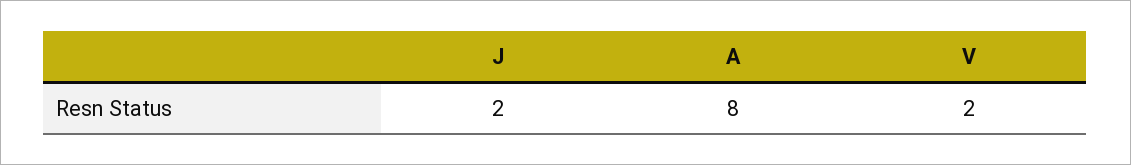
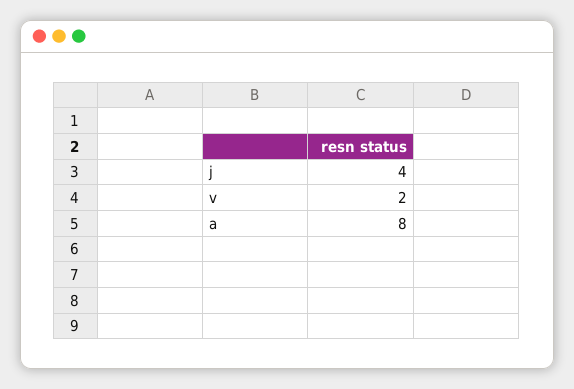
  {
-   "J": 2,
+   "J": 4,
    "A": 8,
    "V": 2
  }

